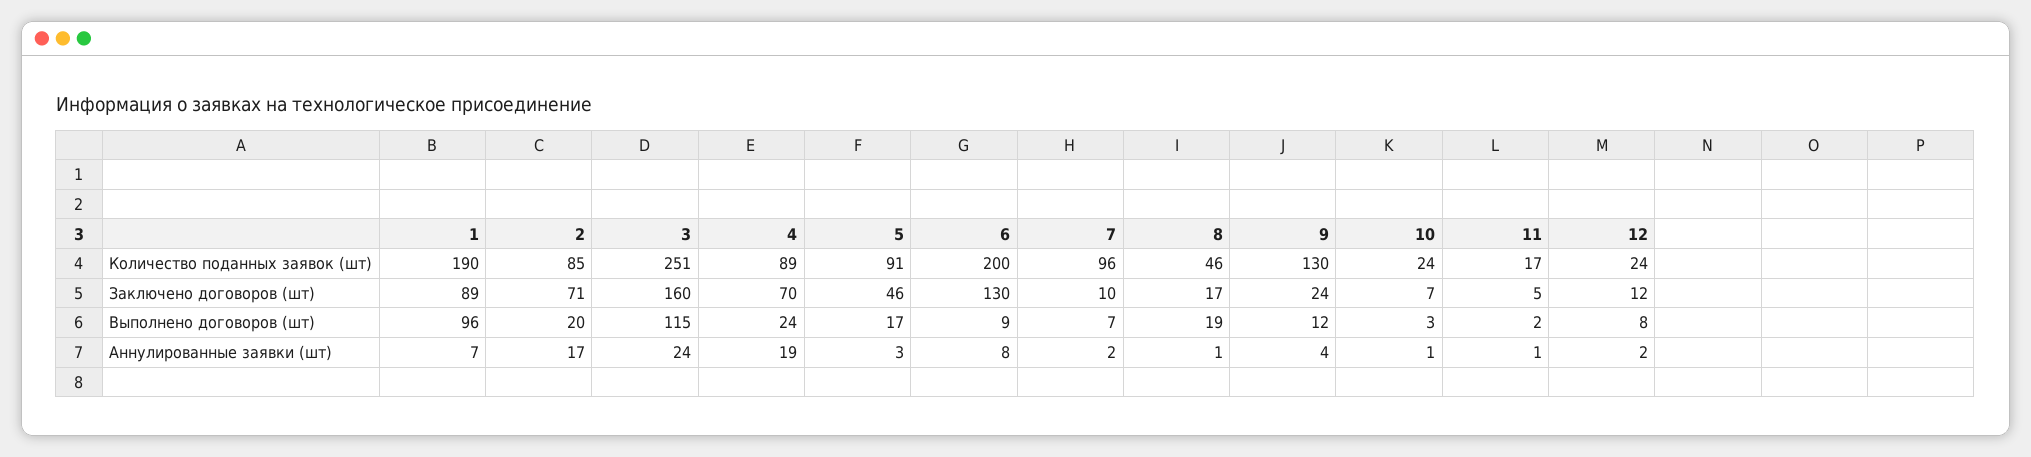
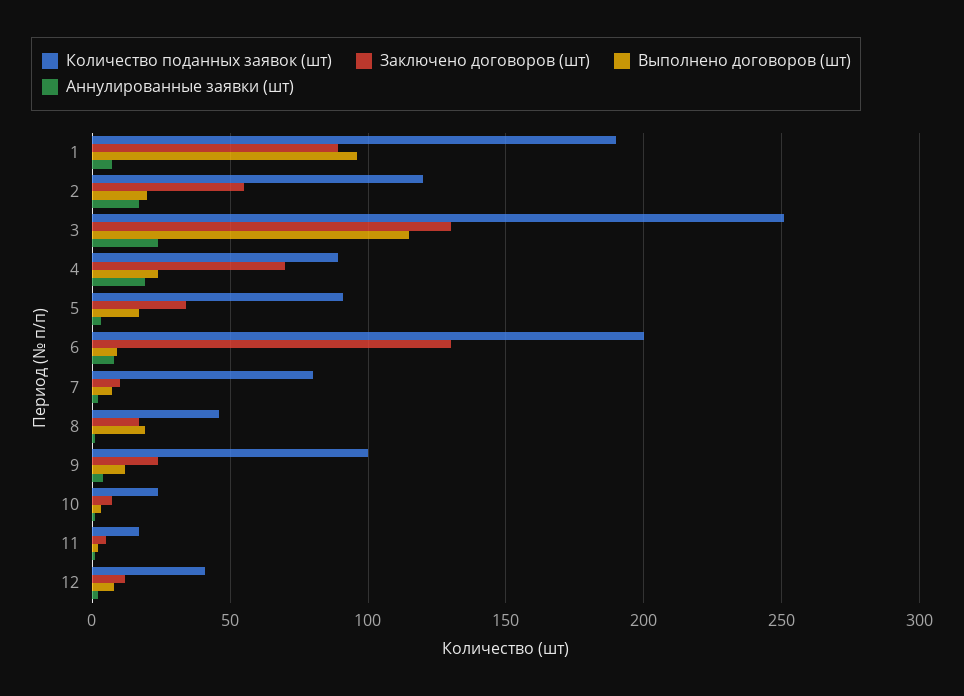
  {
    "Количество поданных заявок (шт)": {
      "1": 190,
-     "2": 85,
+     "2": 120,
      "3": 251,
      "4": 89,
      "5": 91,
      "6": 200,
-     "7": 96,
+     "7": 80,
      "8": 46,
-     "9": 130,
+     "9": 100,
      "10": 24,
      "11": 17,
-     "12": 24
+     "12": 40
    },
    "Заключено договоров (шт)": {
      "1": 89,
-     "2": 71,
+     "2": 55,
-     "3": 160,
+     "3": 130,
      "4": 70,
-     "5": 46,
+     "5": 35,
      "6": 130,
      "7": 10,
      "8": 17,
      "9": 24,
      "10": 7,
      "11": 5,
      "12": 12
    },
    "Выполнено договоров (шт)": {
      "1": 96,
      "2": 20,
      "3": 115,
      "4": 24,
      "5": 17,
      "6": 9,
      "7": 7,
      "8": 19,
      "9": 12,
      "10": 3,
      "11": 2,
      "12": 8
    },
    "Аннулированные заявки (шт)": {
      "1": 7,
      "2": 17,
      "3": 24,
      "4": 19,
      "5": 3,
      "6": 8,
      "7": 2,
      "8": 1,
      "9": 4,
      "10": 1,
      "11": 1,
      "12": 2
    }
  }

